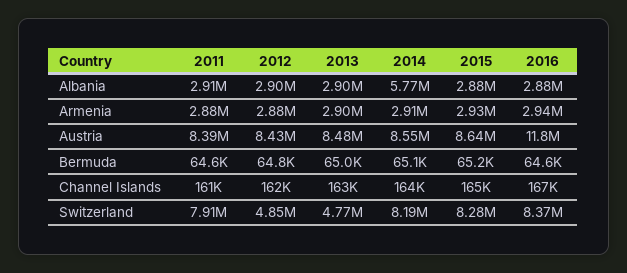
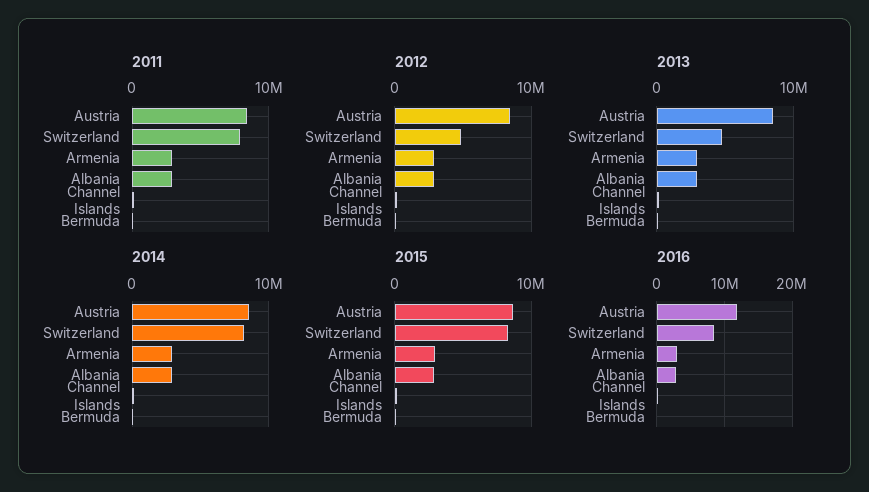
  {
    "2011": {
      "Albania": 2910000,
      "Armenia": 2880000,
      "Austria": 8390000,
      "Bermuda": 64600,
      "Channel Islands": 161000,
      "Switzerland": 7910000
    },
    "2012": {
      "Albania": 2900000,
      "Armenia": 2880000,
      "Austria": 8430000,
      "Bermuda": 64800,
      "Channel Islands": 162000,
      "Switzerland": 4850000
    },
    "2013": {
      "Albania": 2900000,
      "Armenia": 2900000,
      "Austria": 8480000,
      "Bermuda": 65000,
      "Channel Islands": 163000,
      "Switzerland": 4770000
    },
    "2014": {
-     "Albania": 5770000,
+     "Albania": 3000000,
      "Armenia": 2910000,
      "Austria": 8550000,
      "Bermuda": 65100,
      "Channel Islands": 164000,
      "Switzerland": 8190000
    },
    "2015": {
      "Albania": 2880000,
      "Armenia": 2930000,
      "Austria": 8640000,
      "Bermuda": 65200,
      "Channel Islands": 165000,
      "Switzerland": 8280000
    },
    "2016": {
      "Albania": 2880000,
      "Armenia": 2940000,
      "Austria": 11800000,
      "Bermuda": 64600,
      "Channel Islands": 167000,
      "Switzerland": 8370000
    }
  }

